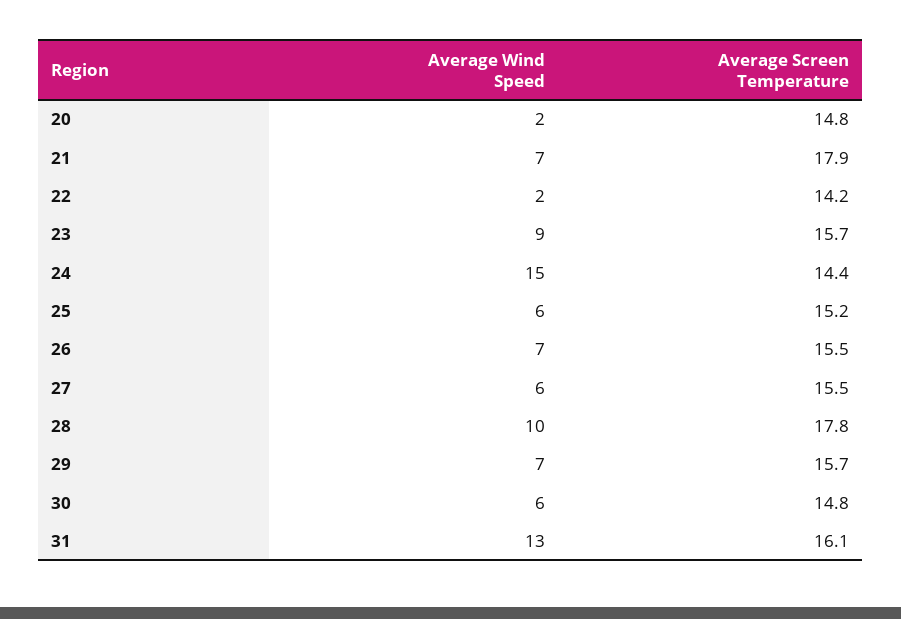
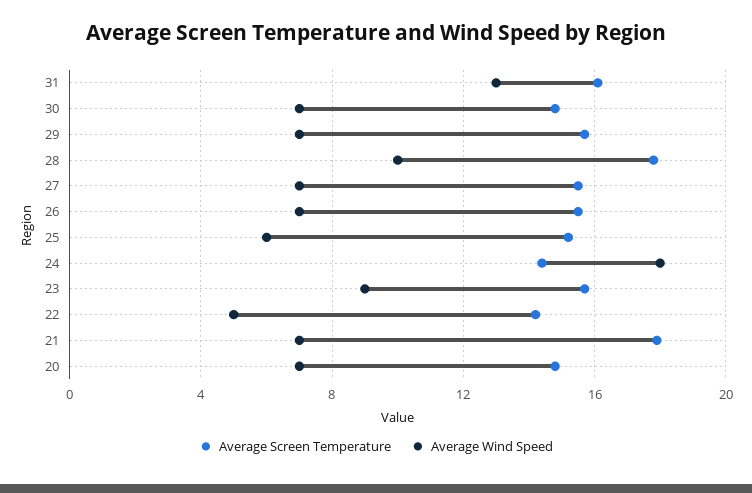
  {
    "Average Wind Speed": {
-     "20": 2,
+     "20": 7,
      "21": 7,
-     "22": 2,
+     "22": 5,
      "23": 9,
-     "24": 15,
+     "24": 18,
      "25": 6,
      "26": 7,
-     "27": 6,
+     "27": 7,
      "28": 10,
      "29": 7,
-     "30": 6,
+     "30": 7,
      "31": 13
    },
    "Average Screen Temperature": {
      "20": 14.8,
      "21": 17.9,
      "22": 14.2,
      "23": 15.7,
      "24": 14.4,
      "25": 15.2,
      "26": 15.5,
      "27": 15.5,
      "28": 17.8,
      "29": 15.7,
      "30": 14.8,
      "31": 16.1
    }
  }

